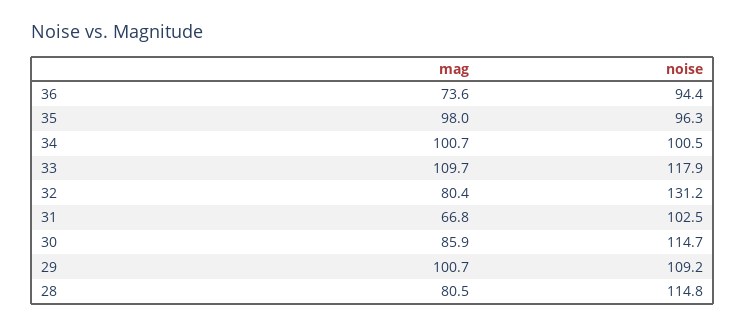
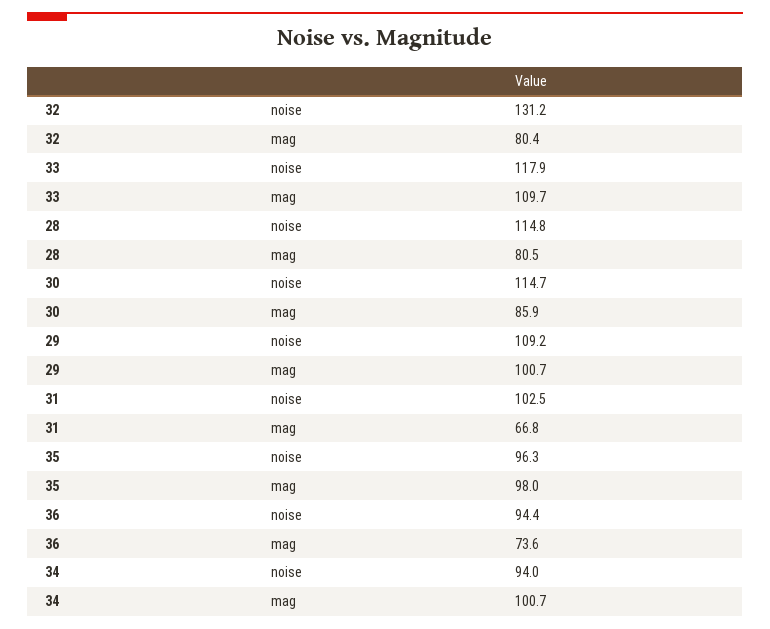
  {
    "mag": {
      "36": 73.6,
      "35": 98,
      "34": 100.7,
      "33": 109.7,
      "32": 80.4,
      "31": 66.8,
      "30": 85.9,
      "29": 100.7,
      "28": 80.5
    },
    "noise": {
      "36": 94.4,
      "35": 96.3,
-     "34": 100.5,
+     "34": 94,
      "33": 117.9,
      "32": 131.2,
      "31": 102.5,
      "30": 114.7,
      "29": 109.2,
      "28": 114.8
    }
  }

